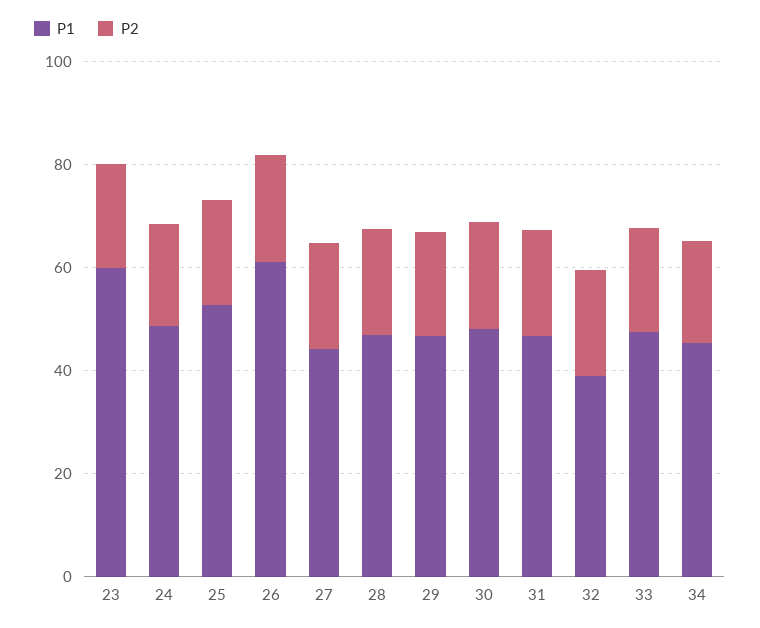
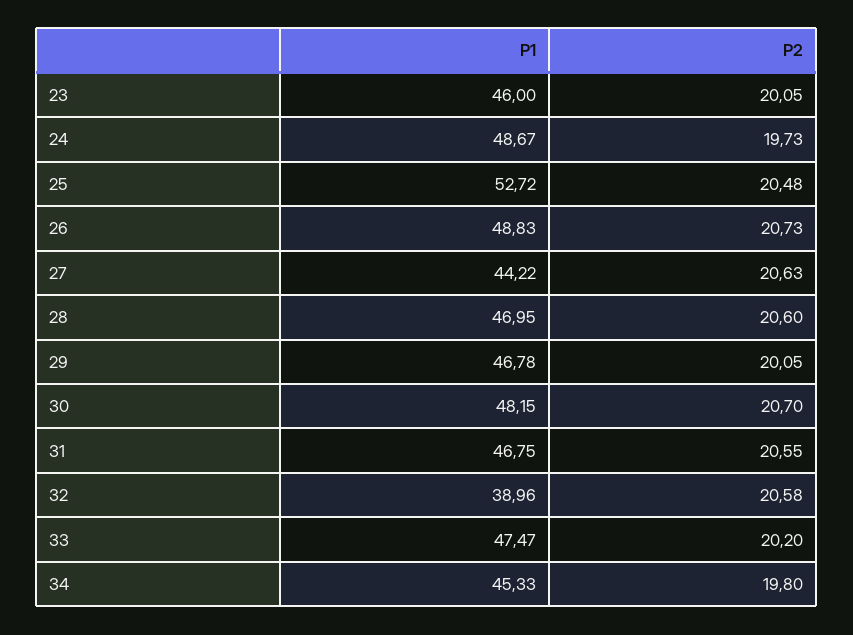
  {
    "P1": {
-     "23": 60,
+     "23": 46,
      "24": 48.67,
      "25": 52.72,
-     "26": 60,
+     "26": 48.83,
      "27": 44.22,
      "28": 46.95,
      "29": 46.78,
      "30": 48.15,
      "31": 46.75,
      "32": 38.96,
      "33": 47.47,
      "34": 45.33
    },
    "P2": {
      "23": 20.05,
      "24": 19.73,
      "25": 20.48,
      "26": 20.73,
      "27": 20.63,
      "28": 20.6,
      "29": 20.05,
      "30": 20.7,
      "31": 20.55,
      "32": 20.58,
      "33": 20.2,
      "34": 19.8
    }
  }

